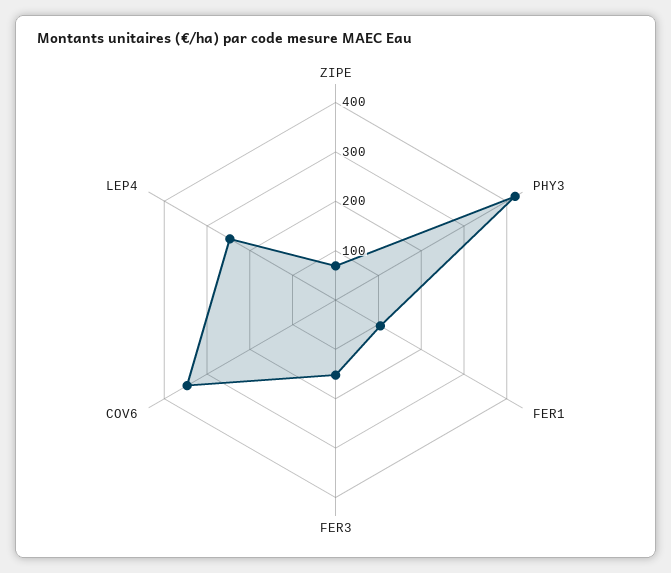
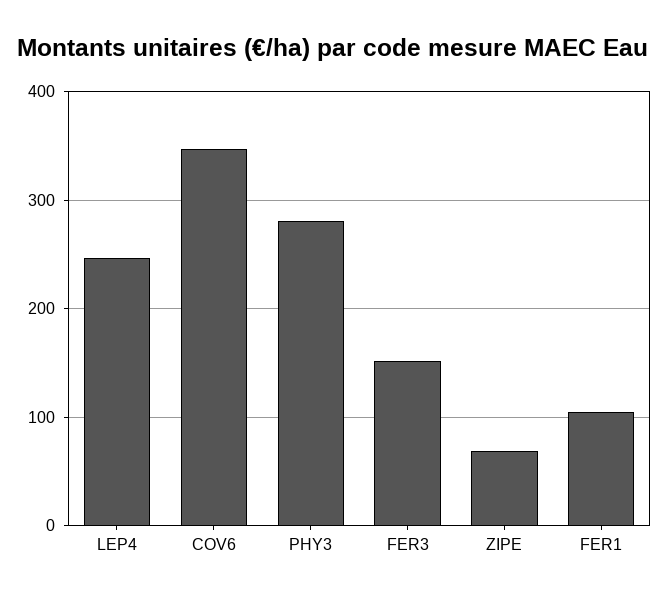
  {
    "ZIPE": 70,
-   "PHY3": 420,
+   "PHY3": 280,
    "FER1": 110,
    "FER3": 150,
    "COV6": 350,
    "LEP4": 250
  }

